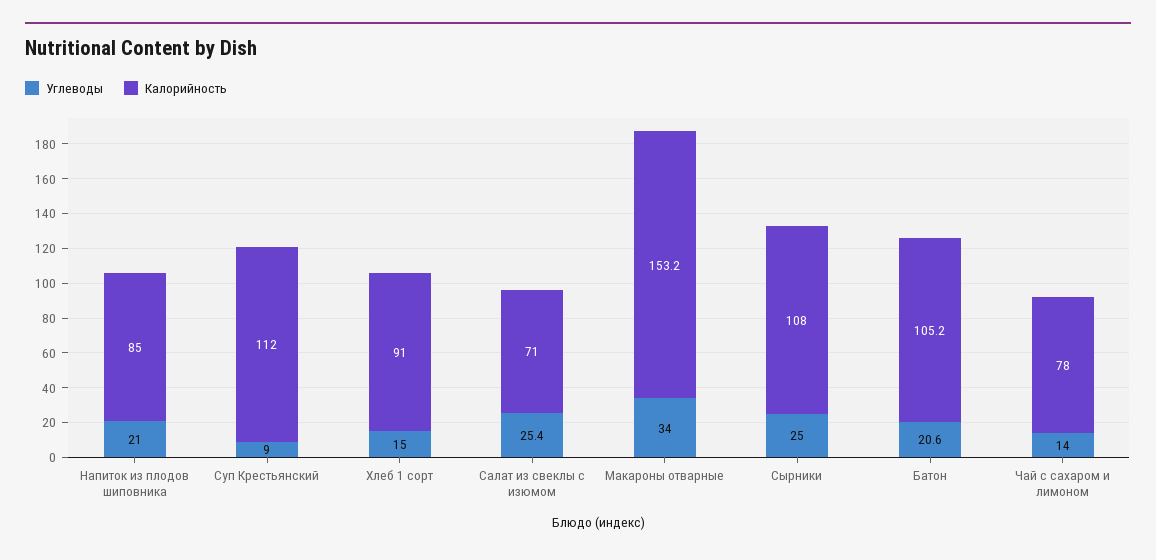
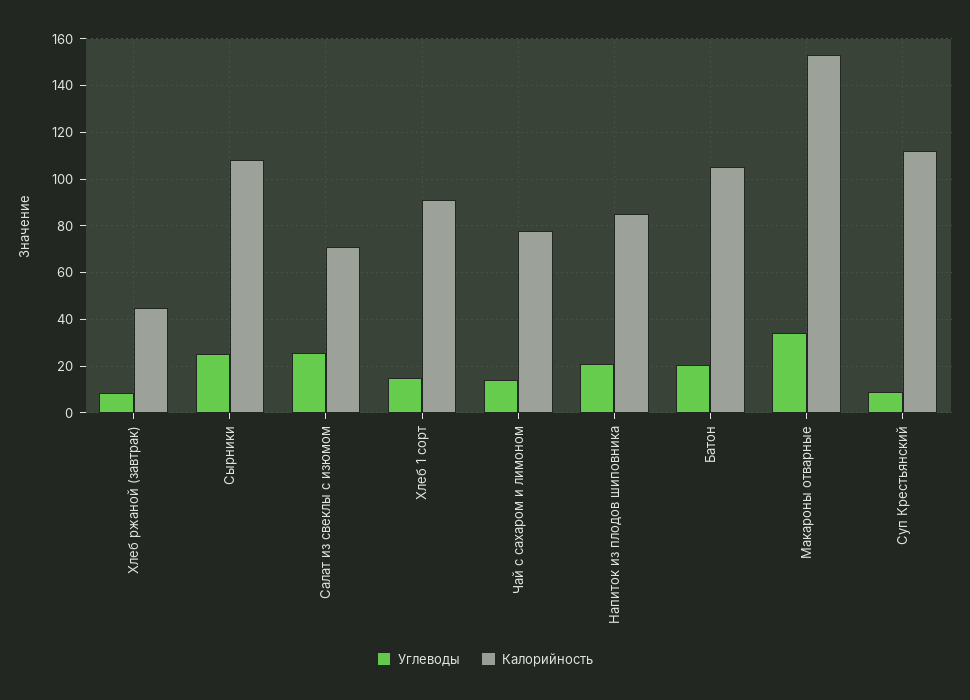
  {
    "Углеводы": {
      "Напиток из плодов шиповника": 21,
      "Суп Крестьянский": 9,
      "Хлеб 1 сорт": 15,
      "Салат из свеклы с изюмом": 25.4,
      "Макароны отварные": 34,
      "Сырники": 25,
      "Батон": 20.6,
-     "Чай с сахаром и лимоном": 14
+     "Чай с сахаром и лимоном": 14,
+     "Хлеб ржаной (завтрак)": 10
    },
    "Калорийность": {
      "Напиток из плодов шиповника": 85,
      "Суп Крестьянский": 112,
      "Хлеб 1 сорт": 91,
      "Салат из свеклы с изюмом": 71,
      "Макароны отварные": 153.2,
      "Сырники": 108,
      "Батон": 105.2,
-     "Чай с сахаром и лимоном": 78
+     "Чай с сахаром и лимоном": 78,
+     "Хлеб ржаной (завтрак)": 45
    }
  }

